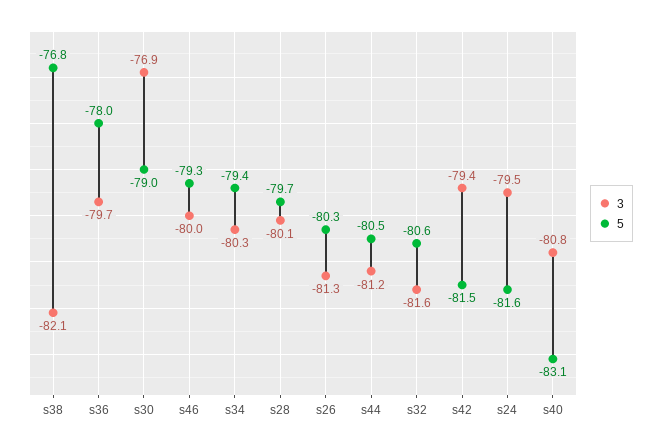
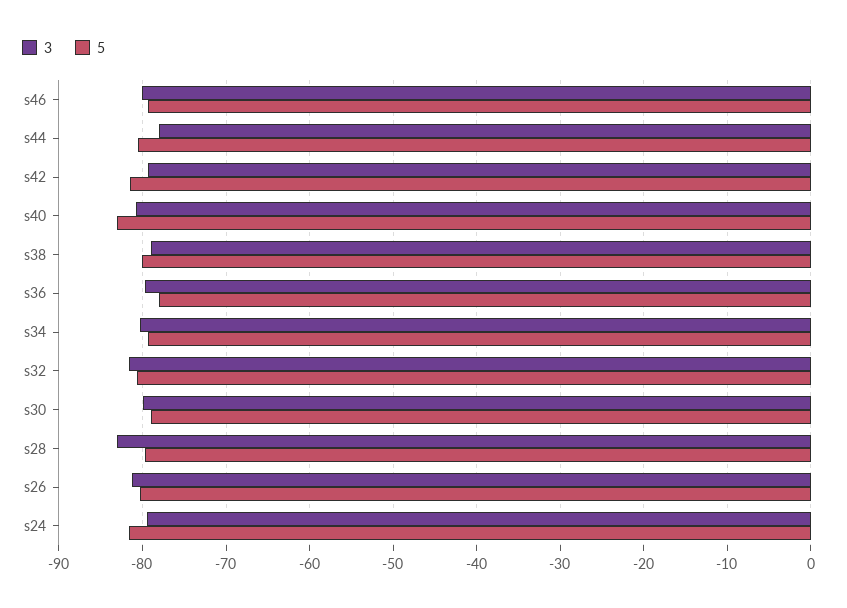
  {
    "3": {
-     "s38": -82.1,
+     "s38": -79,
      "s36": -79.7,
-     "s30": -76.9,
+     "s30": -80,
      "s46": -80,
      "s34": -80.3,
-     "s28": -80.1,
+     "s28": -83,
      "s26": -81.3,
-     "s44": -81.2,
+     "s44": -78,
      "s32": -81.6,
      "s42": -79.4,
      "s24": -79.5,
      "s40": -80.8
    },
    "5": {
-     "s38": -76.8,
+     "s38": -80,
      "s36": -78,
      "s30": -79,
      "s46": -79.3,
      "s34": -79.4,
      "s28": -79.7,
      "s26": -80.3,
      "s44": -80.5,
      "s32": -80.6,
      "s42": -81.5,
      "s24": -81.6,
      "s40": -83.1
    }
  }

